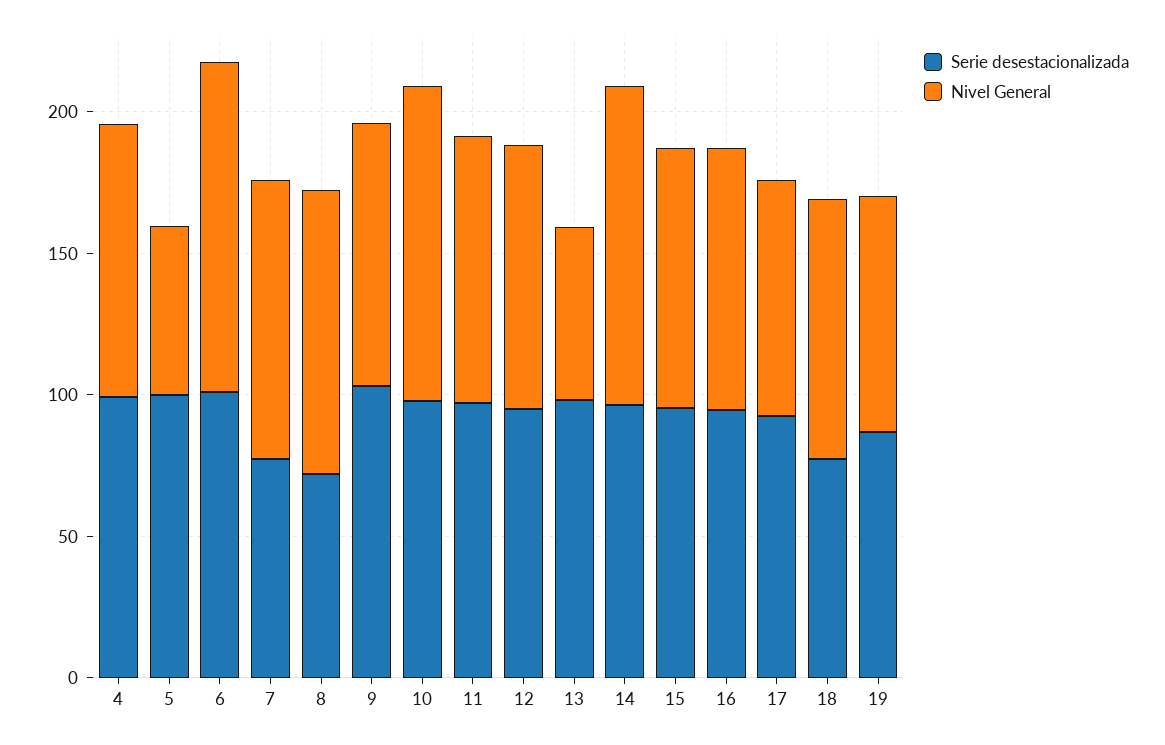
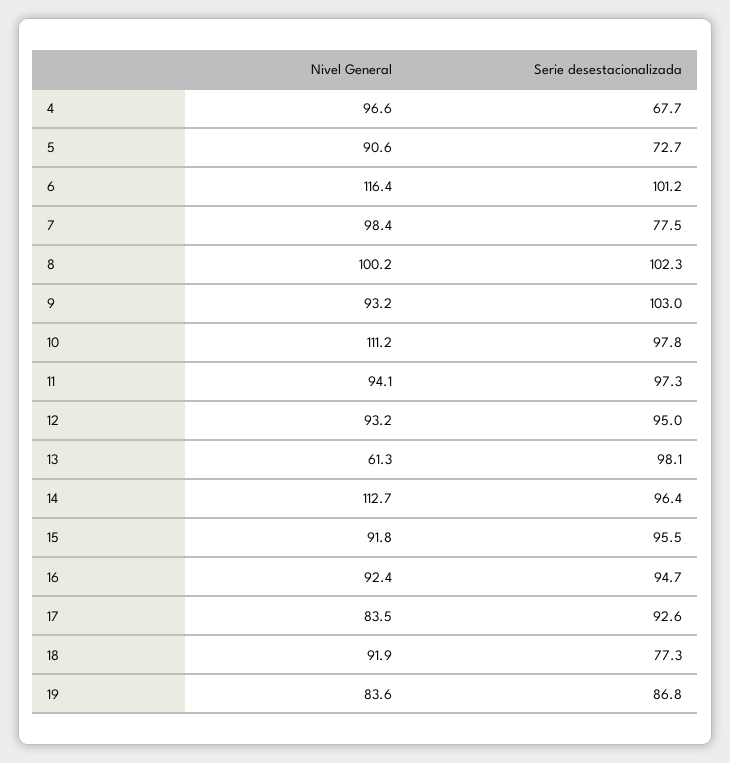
  {
    "Serie desestacionalizada": {
-     "4": 100,
+     "4": 67.7,
-     "5": 100,
+     "5": 72.7,
      "6": 101.2,
      "7": 77.5,
-     "8": 70,
+     "8": 102.3,
      "9": 103,
      "10": 97.8,
      "11": 97.3,
      "12": 95,
      "13": 98.1,
      "14": 96.4,
      "15": 95.5,
      "16": 94.7,
      "17": 92.6,
      "18": 77.3,
      "19": 86.8
    },
    "Nivel General": {
      "4": 96.6,
-     "5": 60,
+     "5": 90.6,
      "6": 116.4,
      "7": 98.4,
      "8": 100.2,
      "9": 93.2,
      "10": 111.2,
      "11": 94.1,
      "12": 93.2,
      "13": 61.3,
      "14": 112.7,
      "15": 91.8,
      "16": 92.4,
      "17": 83.5,
      "18": 91.9,
      "19": 83.6
    }
  }

